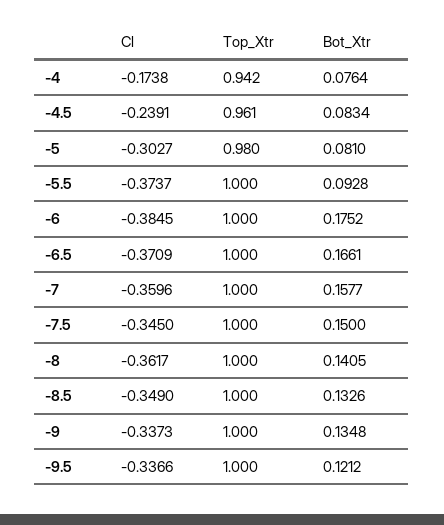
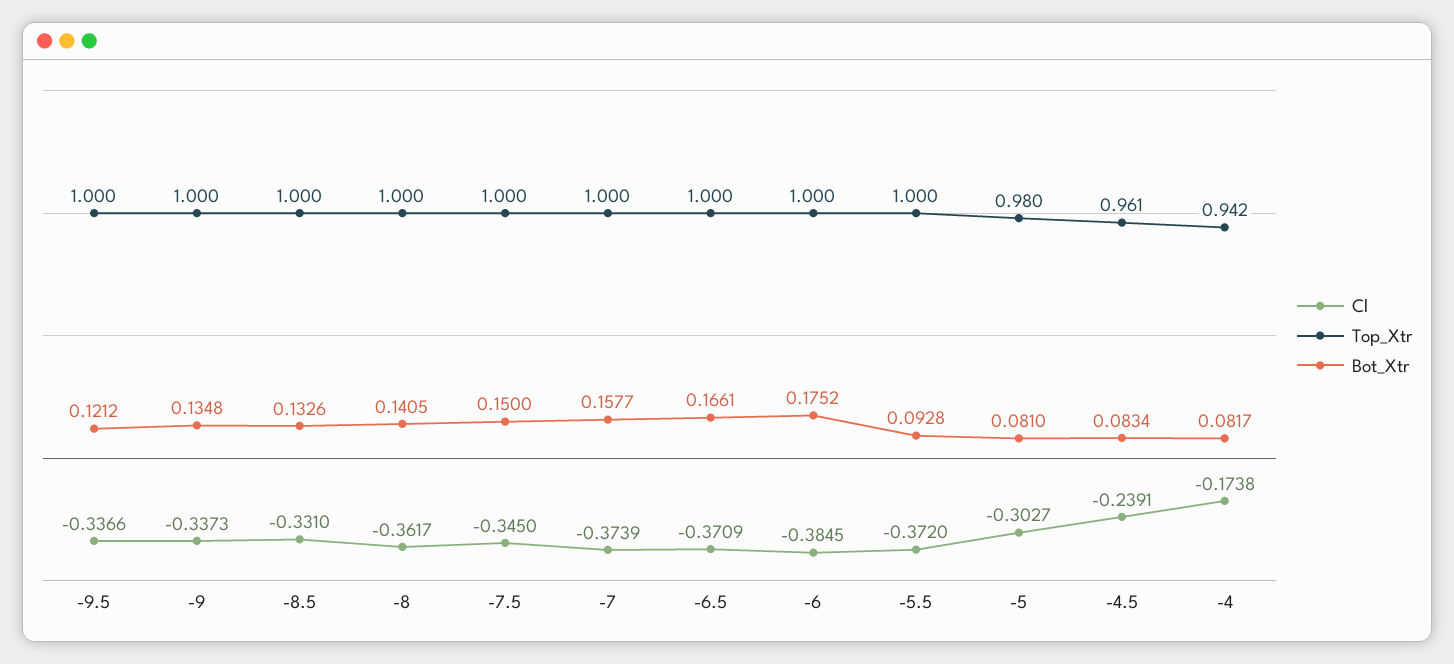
  {
    "Cl": {
      "-4": -0.1738,
      "-4.5": -0.2391,
      "-5": -0.3027,
-     "-5.5": -0.3737,
+     "-5.5": -0.372,
      "-6": -0.3845,
      "-6.5": -0.3709,
-     "-7": -0.3596,
+     "-7": -0.3739,
      "-7.5": -0.345,
      "-8": -0.3617,
-     "-8.5": -0.349,
+     "-8.5": -0.331,
      "-9": -0.3373,
      "-9.5": -0.3366
    },
    "Top_Xtr": {
      "-4": 0.942,
      "-4.5": 0.961,
      "-5": 0.98,
      "-5.5": 1,
      "-6": 1,
      "-6.5": 1,
      "-7": 1,
      "-7.5": 1,
      "-8": 1,
      "-8.5": 1,
      "-9": 1,
      "-9.5": 1
    },
    "Bot_Xtr": {
-     "-4": 0.0764,
+     "-4": 0.0817,
      "-4.5": 0.0834,
      "-5": 0.081,
      "-5.5": 0.0928,
      "-6": 0.1752,
      "-6.5": 0.1661,
      "-7": 0.1577,
      "-7.5": 0.15,
      "-8": 0.1405,
      "-8.5": 0.1326,
      "-9": 0.1348,
      "-9.5": 0.1212
    }
  }

